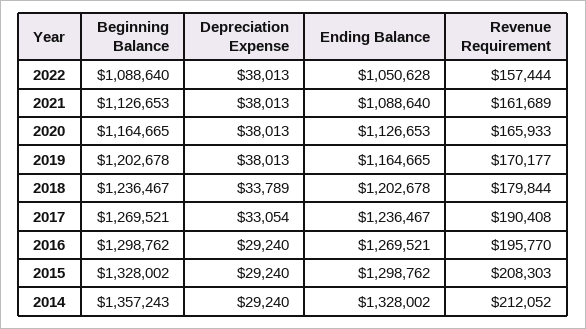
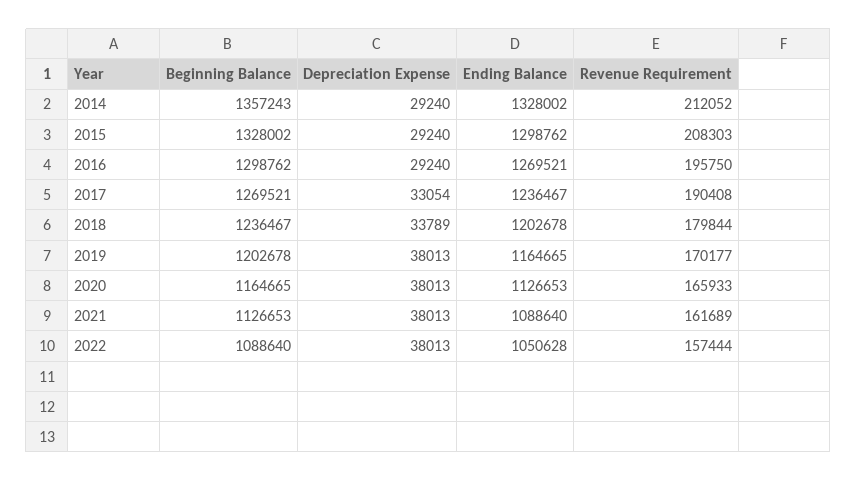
  {
    "Beginning Balance": {
      "2022": 1088640,
      "2021": 1126653,
      "2020": 1164665,
      "2019": 1202678,
      "2018": 1236467,
      "2017": 1269521,
      "2016": 1298762,
      "2015": 1328002,
      "2014": 1357243
    },
    "Depreciation Expense": {
      "2022": 38013,
      "2021": 38013,
      "2020": 38013,
      "2019": 38013,
      "2018": 33789,
      "2017": 33054,
      "2016": 29240,
      "2015": 29240,
      "2014": 29240
    },
    "Ending Balance": {
      "2022": 1050628,
      "2021": 1088640,
      "2020": 1126653,
      "2019": 1164665,
      "2018": 1202678,
      "2017": 1236467,
      "2016": 1269521,
      "2015": 1298762,
      "2014": 1328002
    },
    "Revenue Requirement": {
      "2022": 157444,
      "2021": 161689,
      "2020": 165933,
      "2019": 170177,
      "2018": 179844,
      "2017": 190408,
-     "2016": 195770,
+     "2016": 195750,
      "2015": 208303,
      "2014": 212052
    }
  }

